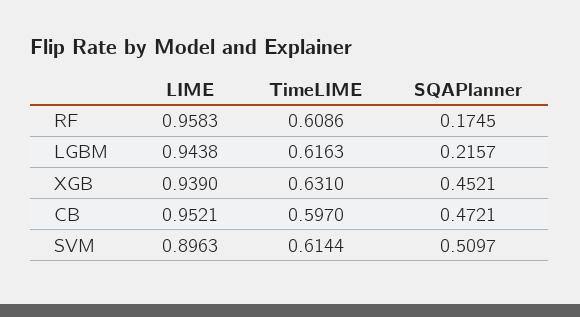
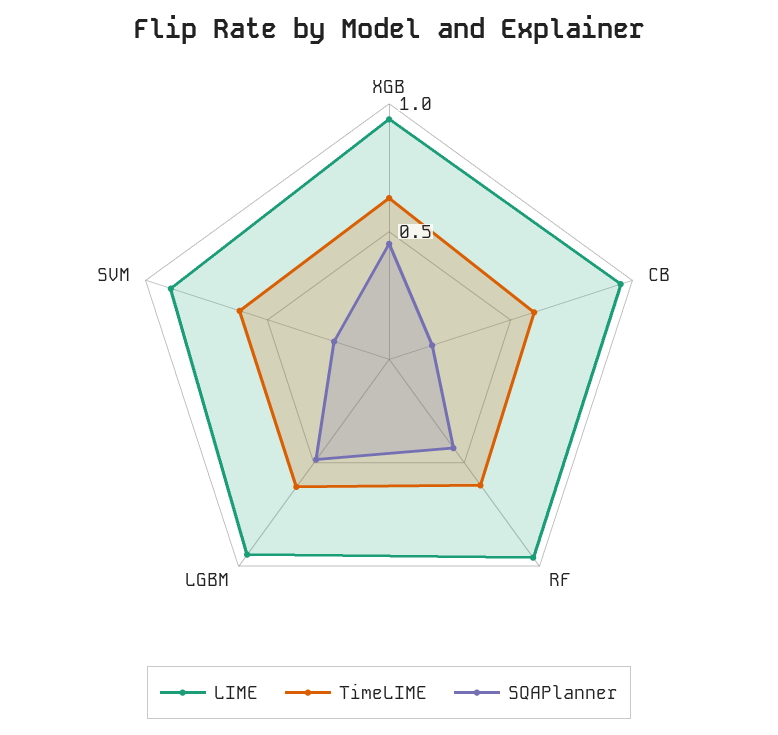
  {
    "LIME": {
      "RF": 0.9583,
      "LGBM": 0.9438,
      "XGB": 0.939,
      "CB": 0.9521,
      "SVM": 0.8963
    },
    "TimeLIME": {
      "RF": 0.6086,
      "LGBM": 0.6163,
      "XGB": 0.631,
      "CB": 0.597,
      "SVM": 0.6144
    },
    "SQAPlanner": {
-     "RF": 0.1745,
+     "RF": 0.4,
-     "LGBM": 0.2157,
+     "LGBM": 0.5,
      "XGB": 0.4521,
-     "CB": 0.4721,
+     "CB": 0.2,
-     "SVM": 0.5097
+     "SVM": 0.2
    }
  }

